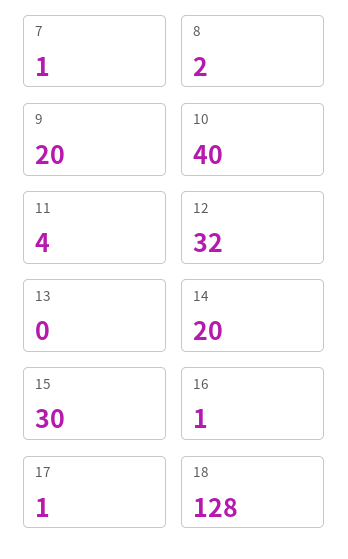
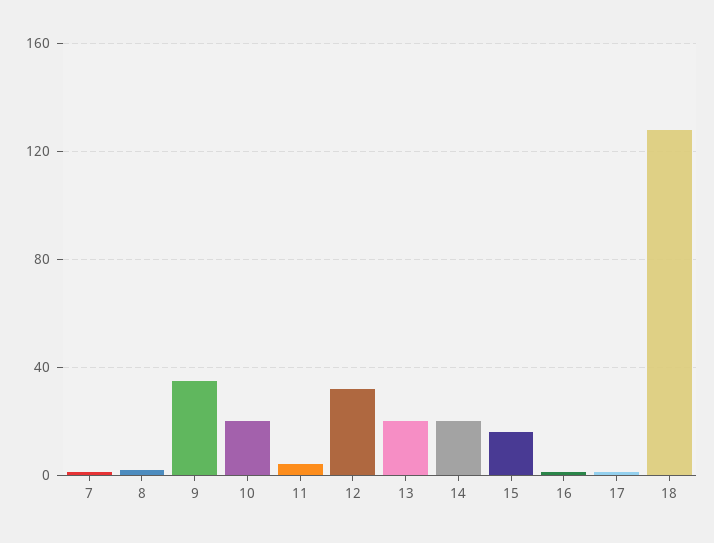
  {
    "7": 1,
    "8": 2,
-   "9": 20,
+   "9": 35,
-   "10": 40,
+   "10": 20,
    "11": 4,
    "12": 32,
-   "13": 0,
+   "13": 20,
    "14": 20,
-   "15": 30,
+   "15": 15,
    "16": 1,
    "17": 1,
    "18": 128
  }

